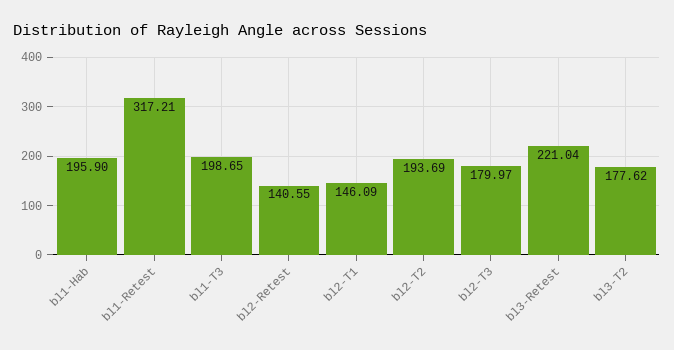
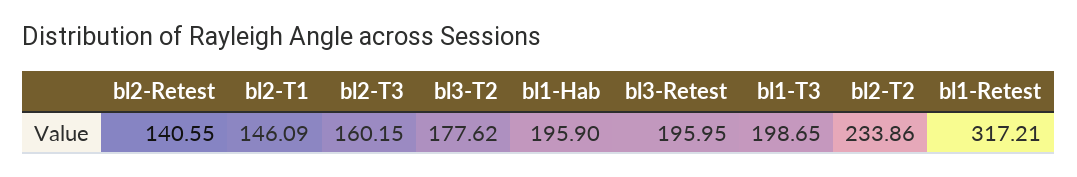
  {
    "bl1-Hab": 195.9,
    "bl1-Retest": 317.21,
    "bl1-T3": 198.65,
    "bl2-Retest": 140.55,
    "bl2-T1": 146.09,
-   "bl2-T2": 193.69,
+   "bl2-T2": 233.86,
-   "bl2-T3": 179.97,
+   "bl2-T3": 160.15,
-   "bl3-Retest": 221.04,
+   "bl3-Retest": 195.95,
    "bl3-T2": 177.62
  }

